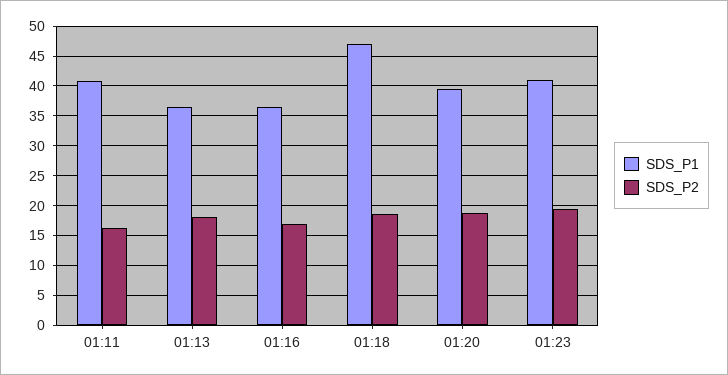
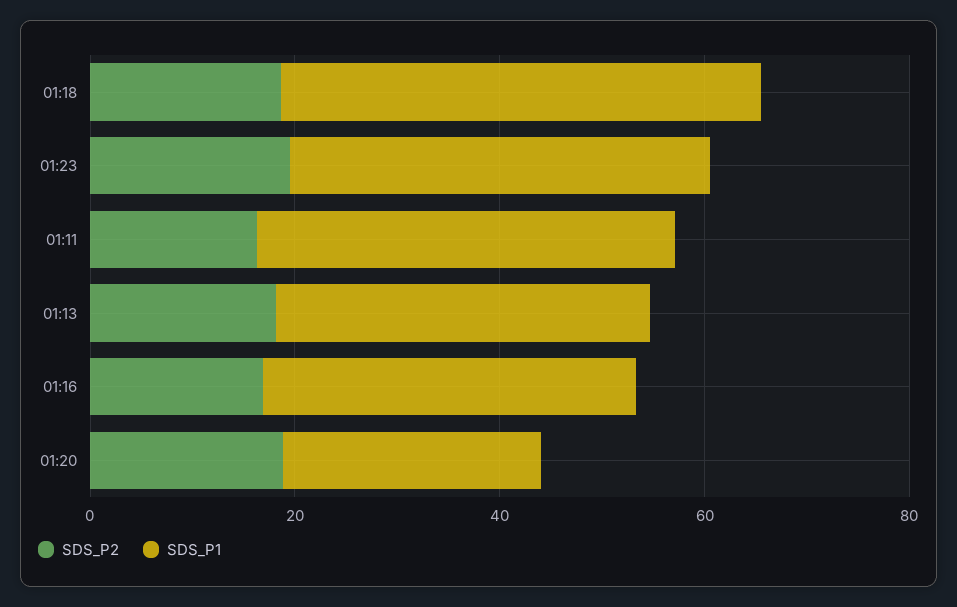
  {
    "SDS_P1": {
      "01:11": 40,
      "01:13": 37.5,
      "01:16": 37.5,
      "01:18": 47.5,
-     "01:20": 40,
+     "01:20": 25,
      "01:23": 40
    },
    "SDS_P2": {
      "01:11": 17.5,
      "01:13": 17.5,
      "01:16": 17.5,
      "01:18": 17.5,
      "01:20": 20,
      "01:23": 20
    }
  }

